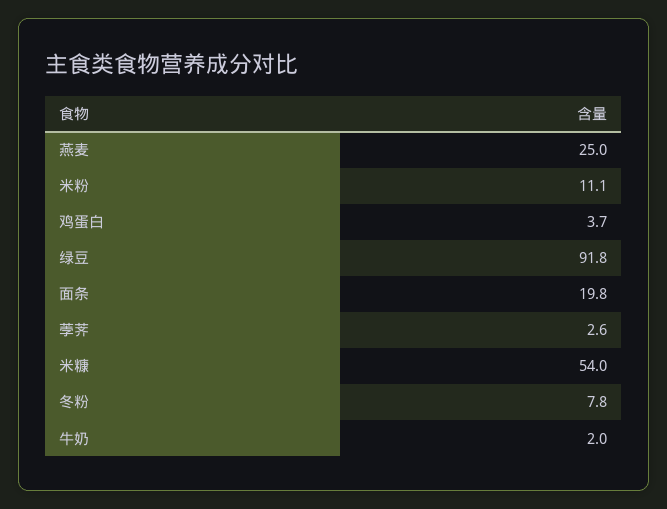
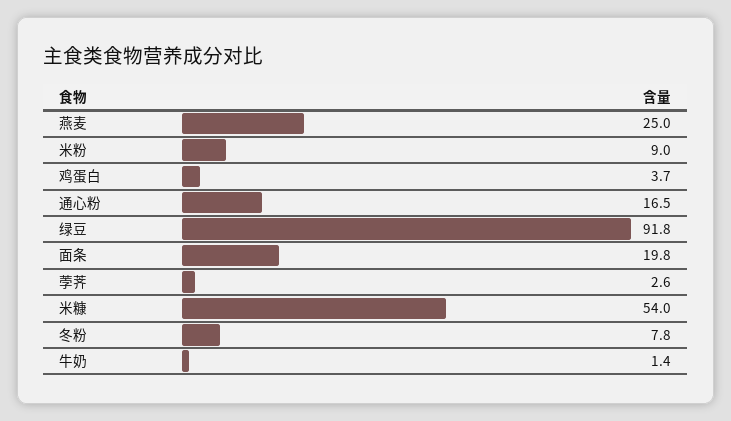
  {
    "燕麦": 25,
-   "米粉": 11.1,
+   "米粉": 9,
    "鸡蛋白": 3.7,
    "绿豆": 91.8,
    "面条": 19.8,
    "荸荠": 2.6,
    "米糠": 54,
    "冬粉": 7.8,
-   "牛奶": 2
+   "牛奶": 1.4,
+   "通心粉": 16.5
  }

